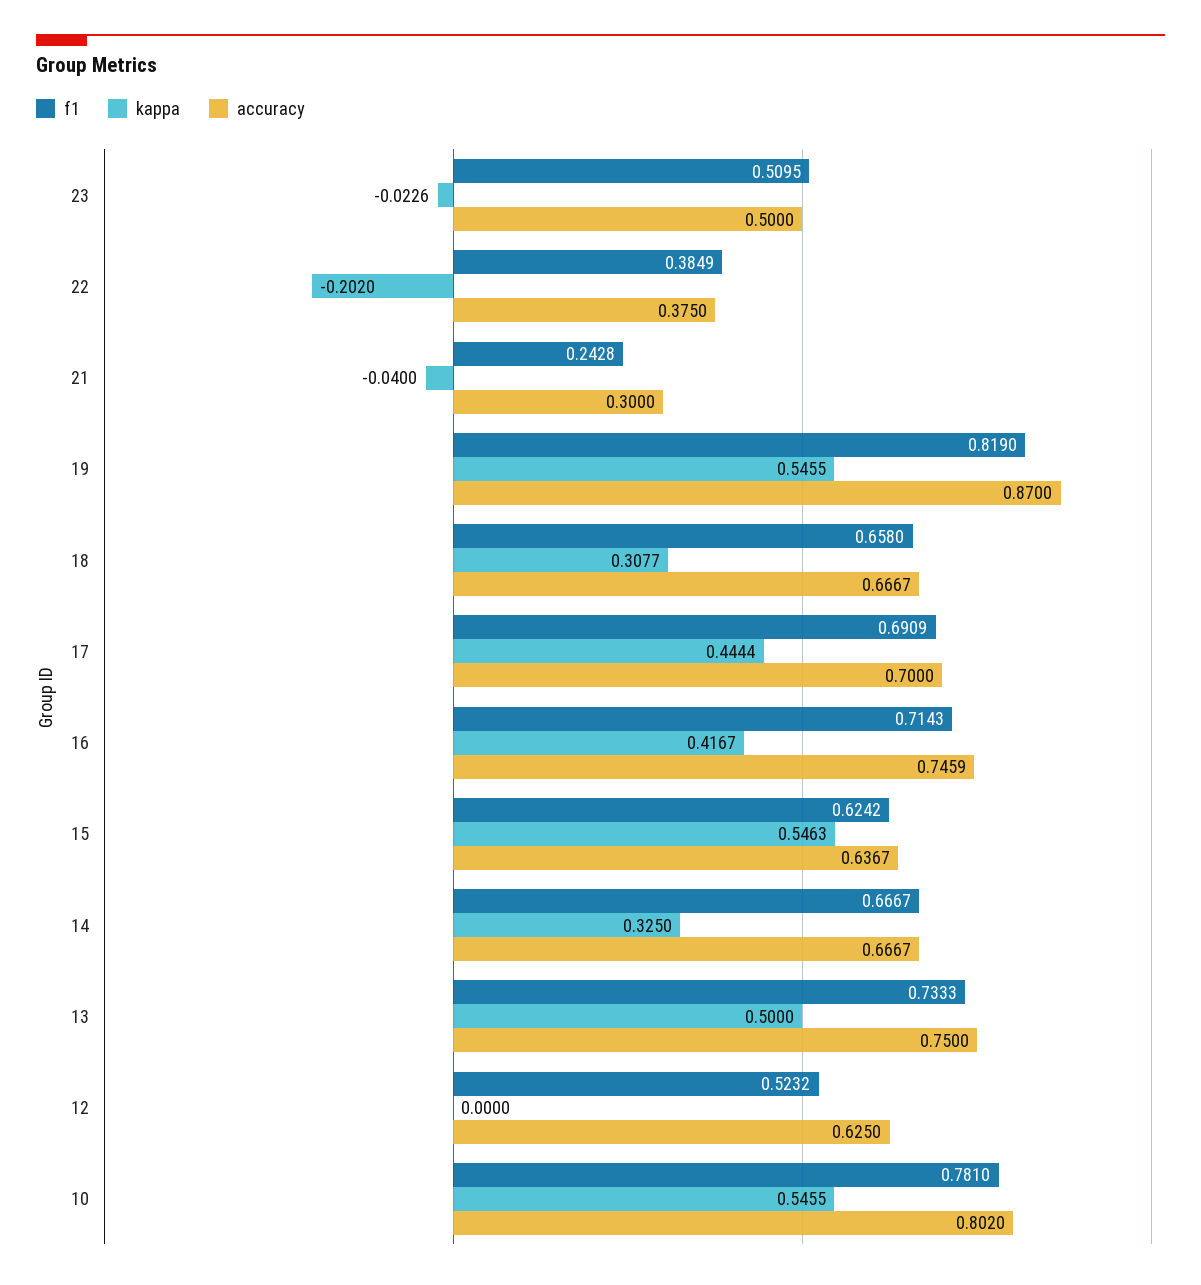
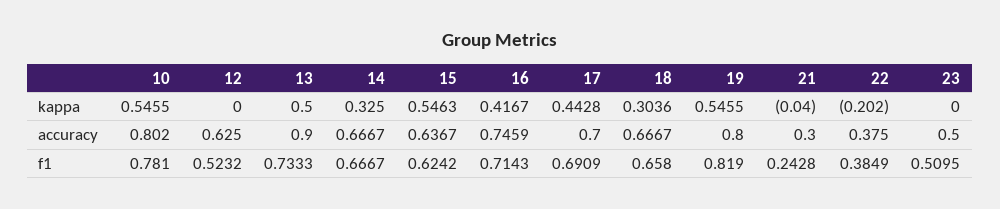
  {
    "f1": {
      "23": 0.5095,
      "22": 0.3849,
      "21": 0.2428,
      "19": 0.819,
      "18": 0.658,
      "17": 0.6909,
      "16": 0.7143,
      "15": 0.6242,
      "14": 0.6667,
      "13": 0.7333,
      "12": 0.5232,
      "10": 0.781
    },
    "kappa": {
-     "23": -0.0226,
+     "23": 0,
      "22": -0.202,
      "21": -0.04,
      "19": 0.5455,
-     "18": 0.3077,
+     "18": 0.3036,
-     "17": 0.4444,
+     "17": 0.4428,
      "16": 0.4167,
      "15": 0.5463,
      "14": 0.325,
      "13": 0.5,
      "12": 0,
      "10": 0.5455
    },
    "accuracy": {
      "23": 0.5,
      "22": 0.375,
      "21": 0.3,
-     "19": 0.87,
+     "19": 0.8,
      "18": 0.6667,
      "17": 0.7,
      "16": 0.7459,
      "15": 0.6367,
      "14": 0.6667,
-     "13": 0.75,
+     "13": 0.9,
      "12": 0.625,
      "10": 0.802
    }
  }

